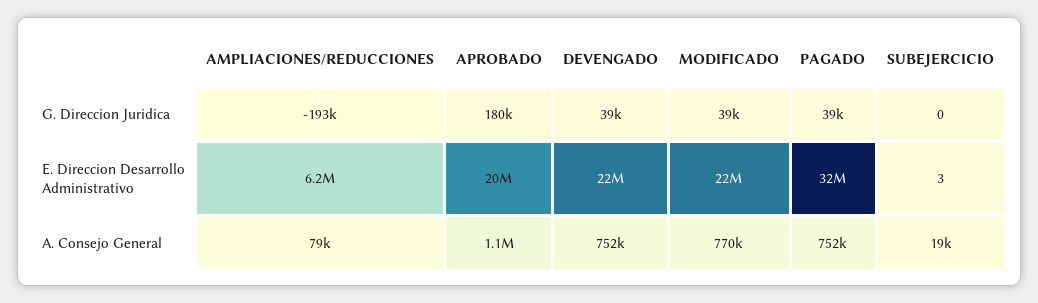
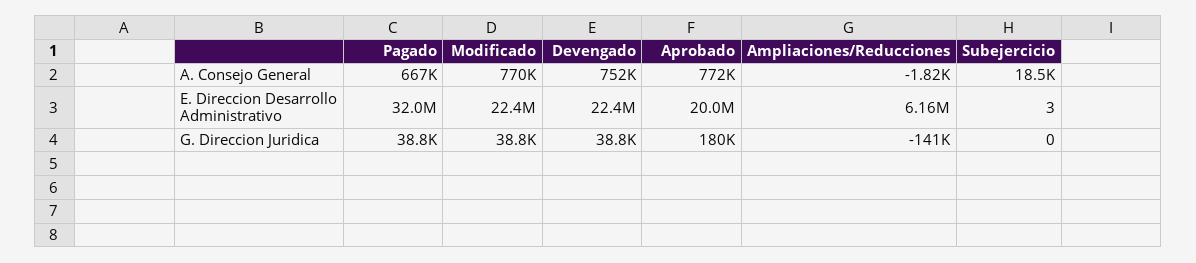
  {
    "AMPLIACIONES/REDUCCIONES": {
-     "G. Direccion Juridica": -193000,
+     "G. Direccion Juridica": -141000,
      "E. Direccion Desarrollo Administrativo": 6160000,
-     "A. Consejo General": 79000
+     "A. Consejo General": -1820
    },
    "APROBADO": {
      "G. Direccion Juridica": 180000,
      "E. Direccion Desarrollo Administrativo": 20000000,
-     "A. Consejo General": 1100000
+     "A. Consejo General": 772000
    },
    "DEVENGADO": {
      "G. Direccion Juridica": 38800,
      "E. Direccion Desarrollo Administrativo": 22400000,
      "A. Consejo General": 752000
    },
    "MODIFICADO": {
      "G. Direccion Juridica": 38800,
      "E. Direccion Desarrollo Administrativo": 22400000,
      "A. Consejo General": 770000
    },
    "PAGADO": {
      "G. Direccion Juridica": 38800,
      "E. Direccion Desarrollo Administrativo": 32000000,
-     "A. Consejo General": 752000
+     "A. Consejo General": 667000
    },
    "SUBEJERCICIO": {
      "G. Direccion Juridica": 0,
      "E. Direccion Desarrollo Administrativo": 3,
      "A. Consejo General": 18500
    }
  }

